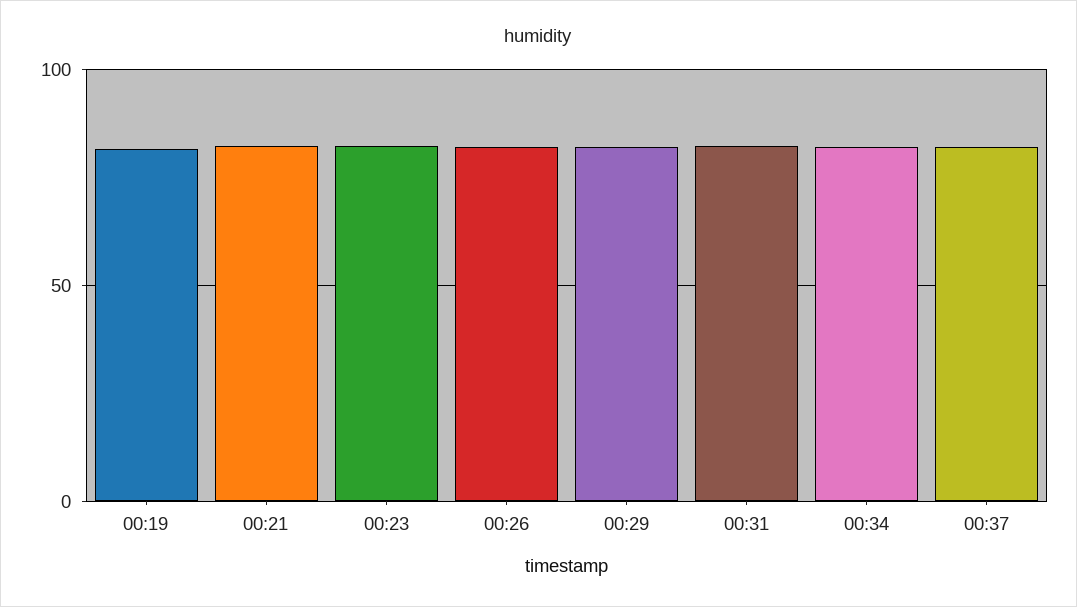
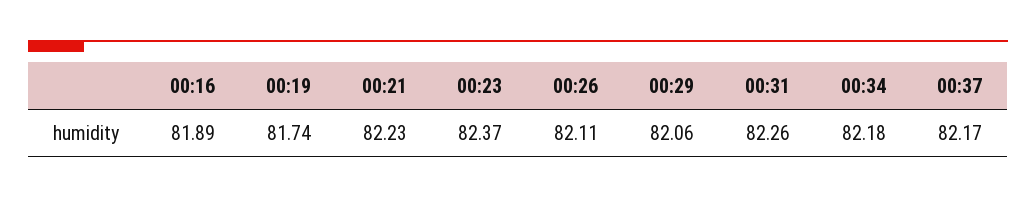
  {
    "00:19": 81.74,
    "00:21": 82.23,
    "00:23": 82.37,
    "00:26": 82.11,
    "00:29": 82.06,
    "00:31": 82.26,
    "00:34": 82.18,
-   "00:37": 82.17
+   "00:37": 82.17,
+   "00:16": 81.89
  }

